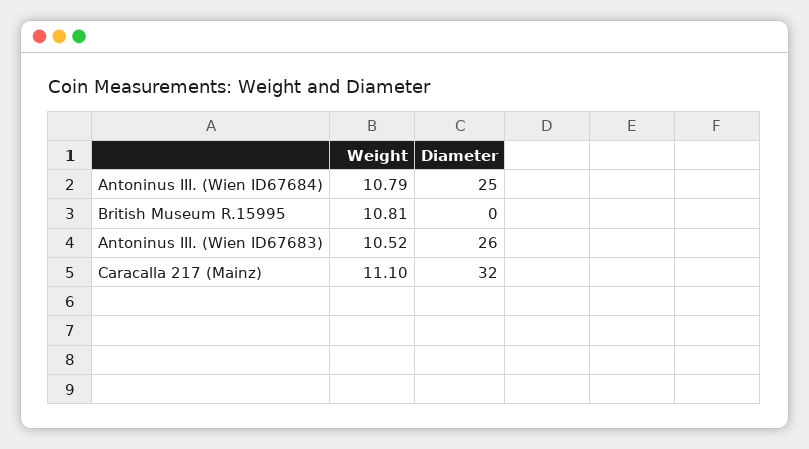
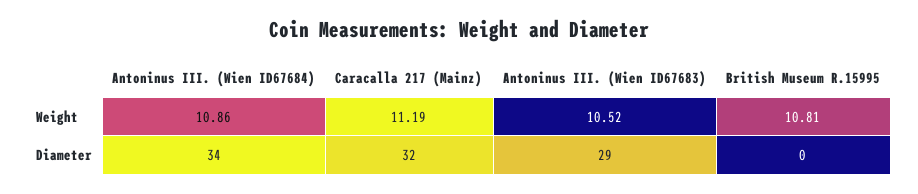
  {
    "Weight": {
-     "Antoninus III. (Wien ID67684)": 10.79,
+     "Antoninus III. (Wien ID67684)": 10.86,
      "British Museum R.15995": 10.81,
      "Antoninus III. (Wien ID67683)": 10.52,
-     "Caracalla 217 (Mainz)": 11.1
+     "Caracalla 217 (Mainz)": 11.19
    },
    "Diameter": {
-     "Antoninus III. (Wien ID67684)": 25,
+     "Antoninus III. (Wien ID67684)": 34,
      "British Museum R.15995": 0,
-     "Antoninus III. (Wien ID67683)": 26,
+     "Antoninus III. (Wien ID67683)": 29,
      "Caracalla 217 (Mainz)": 32
    }
  }

